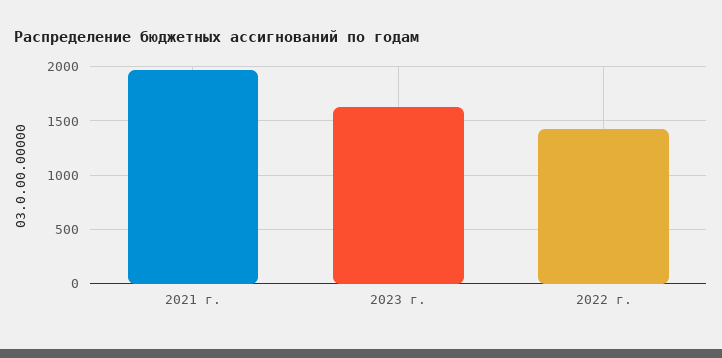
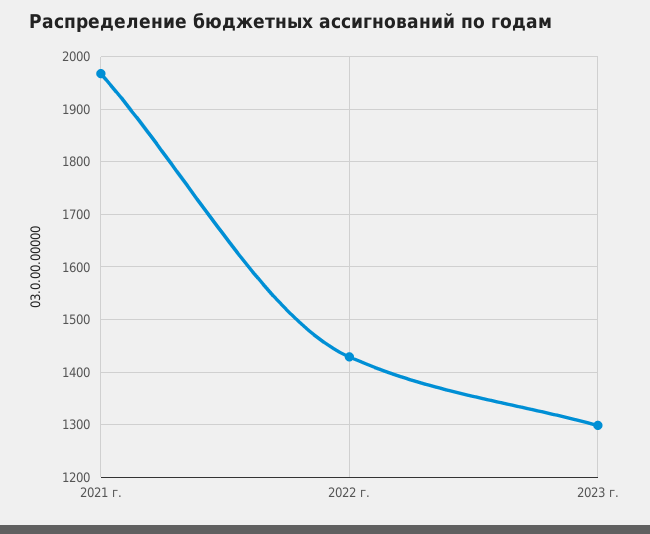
  {
    "2021 г.": 1960,
-   "2023 г.": 1600,
+   "2023 г.": 1300,
    "2022 г.": 1420
  }

